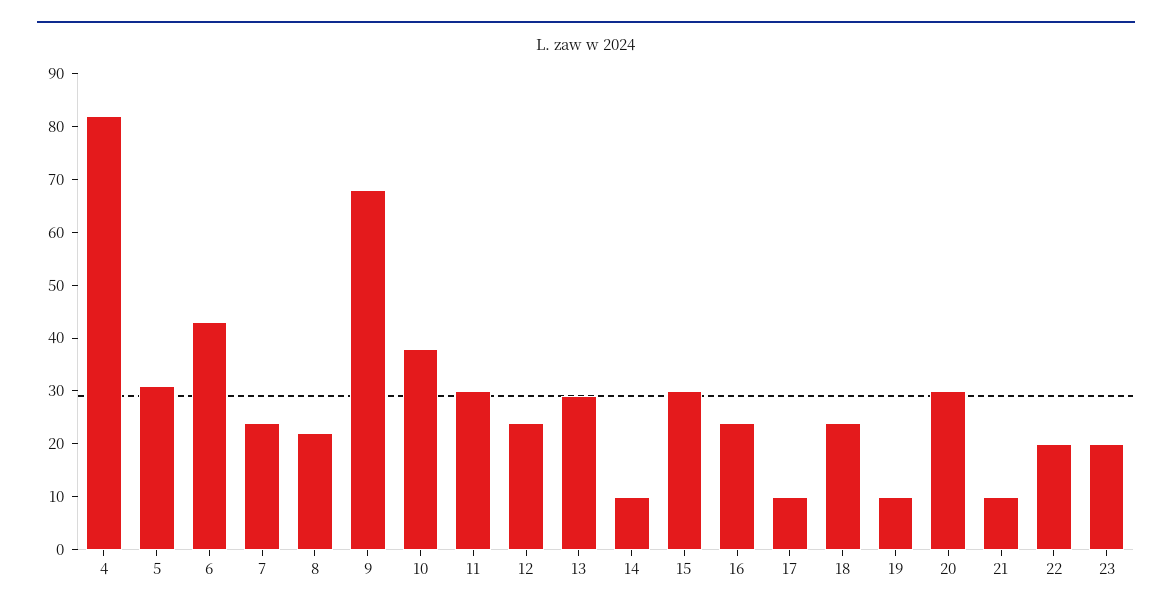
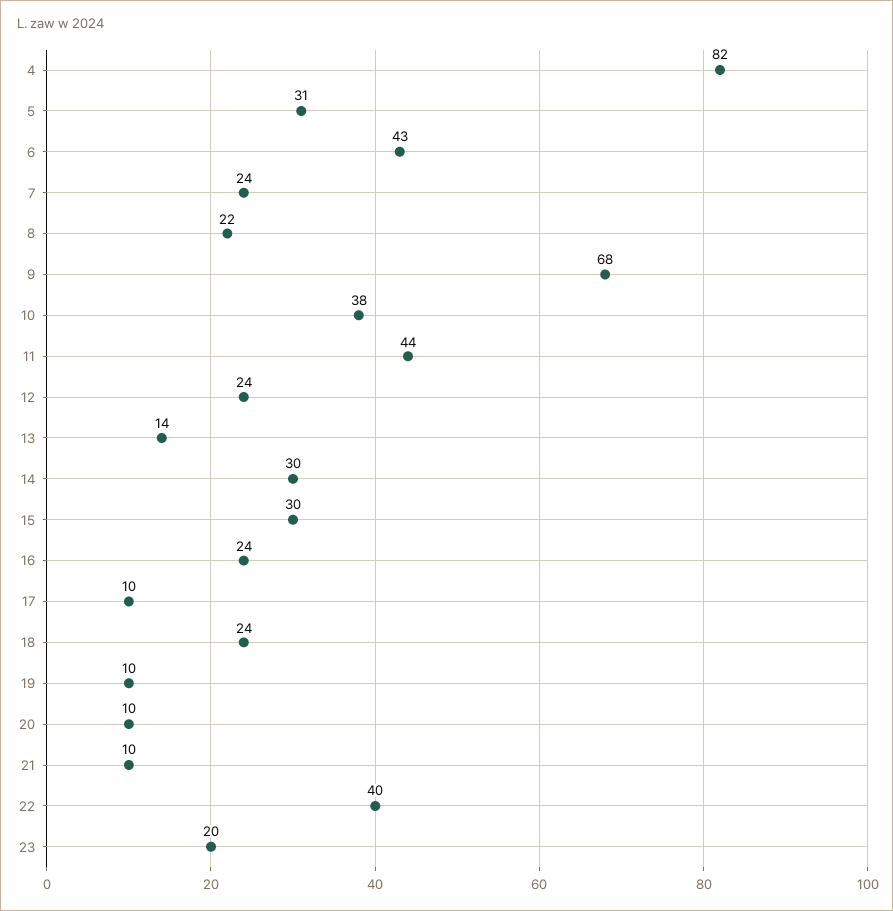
  {
    "4": 82,
    "5": 31,
    "6": 43,
    "7": 24,
    "8": 22,
    "9": 68,
    "10": 38,
-   "11": 30,
+   "11": 44,
    "12": 24,
-   "13": 30,
+   "13": 14,
-   "14": 10,
+   "14": 30,
    "15": 30,
    "16": 24,
    "17": 10,
    "18": 24,
    "19": 10,
-   "20": 30,
+   "20": 10,
    "21": 10,
-   "22": 20,
+   "22": 40,
    "23": 20
  }

